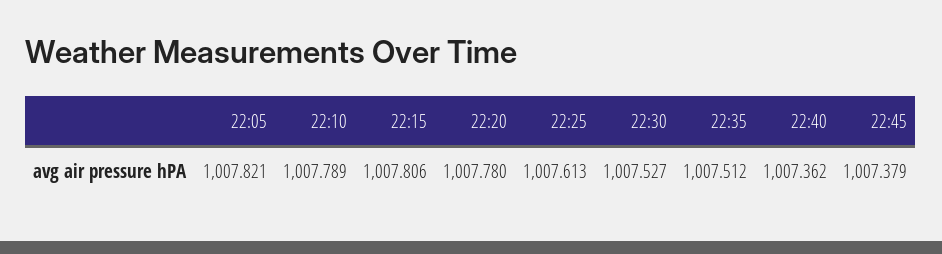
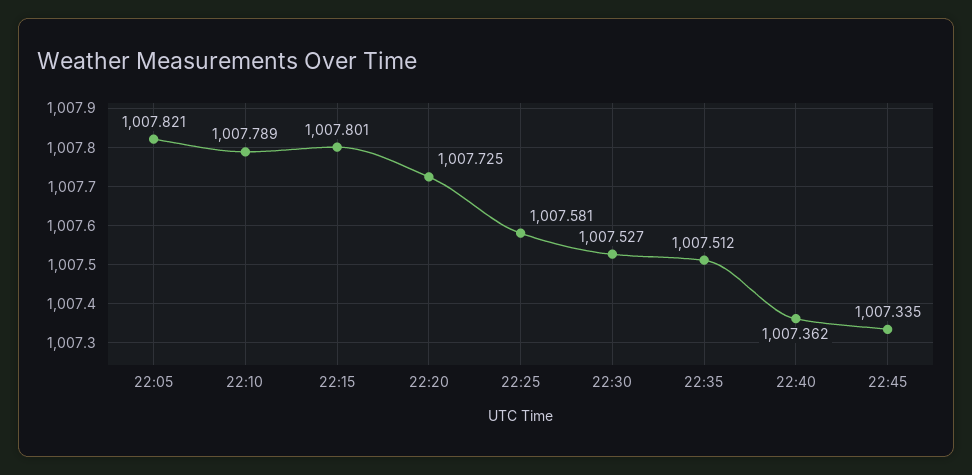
  {
    "22:05": 1007.821,
    "22:10": 1007.789,
-   "22:15": 1007.806,
+   "22:15": 1007.801,
-   "22:20": 1007.78,
+   "22:20": 1007.725,
-   "22:25": 1007.613,
+   "22:25": 1007.581,
    "22:30": 1007.527,
    "22:35": 1007.512,
    "22:40": 1007.362,
-   "22:45": 1007.379
+   "22:45": 1007.335
  }

